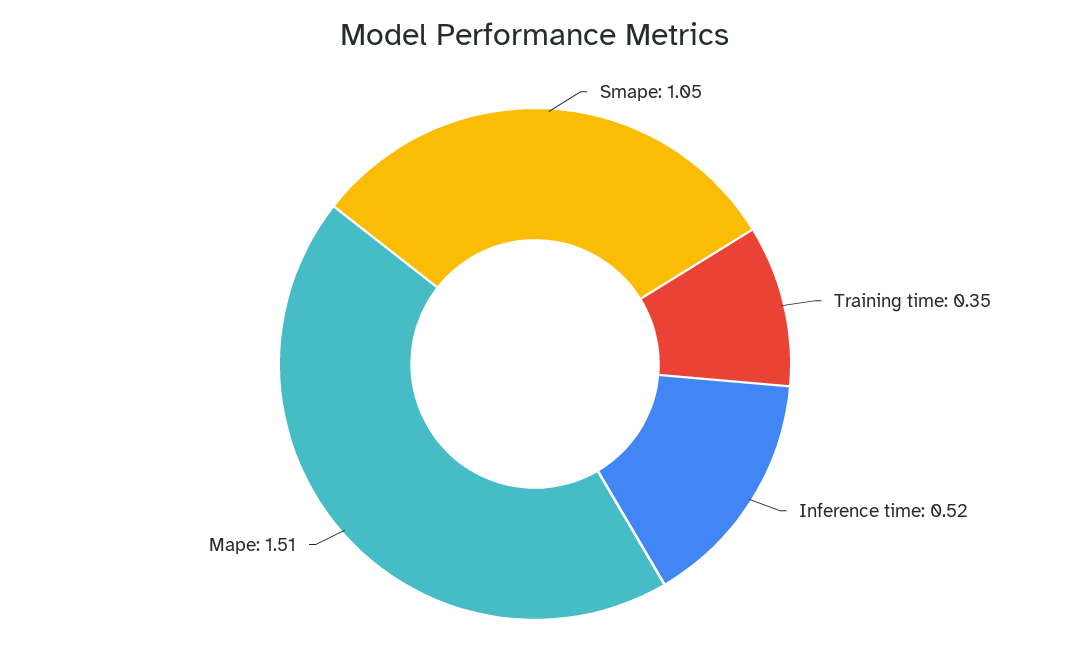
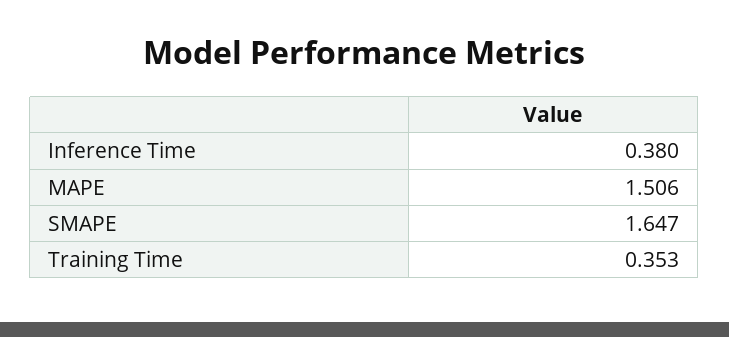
  {
-   "Smape": 1.05,
+   "Smape": 1.647,
    "Training time": 0.353,
-   "Inference time": 0.52,
+   "Inference time": 0.38,
    "Mape": 1.506
  }

